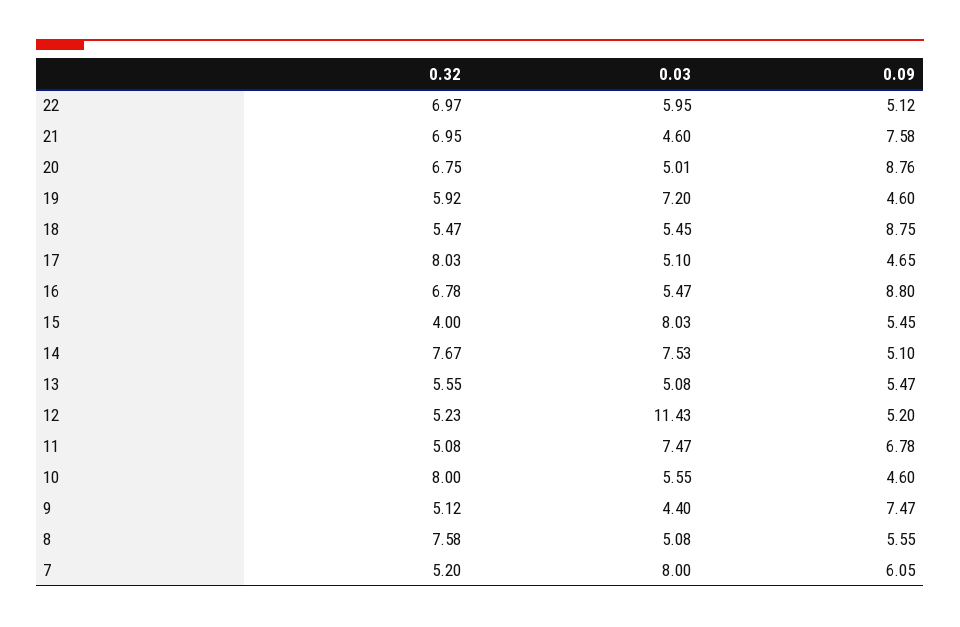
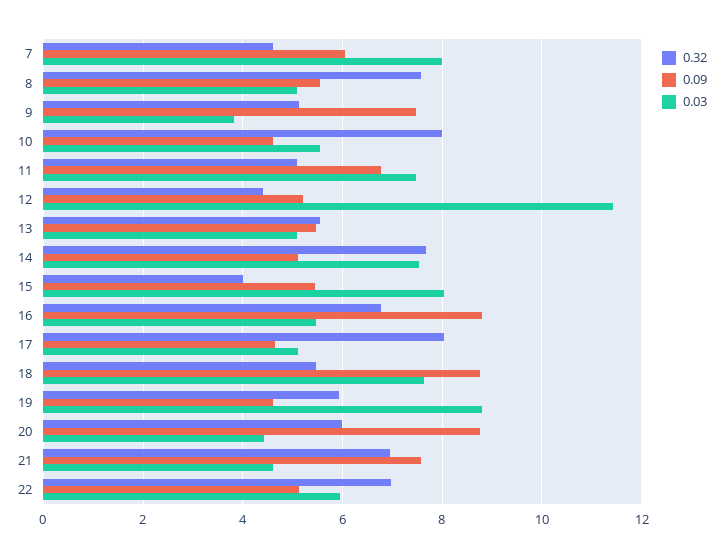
  {
    "0.32": {
      "22": 6.97,
      "21": 6.95,
-     "20": 6.75,
+     "20": 6,
      "19": 5.92,
      "18": 5.47,
      "17": 8.03,
      "16": 6.78,
      "15": 4,
      "14": 7.67,
      "13": 5.55,
-     "12": 5.23,
+     "12": 4.4,
      "11": 5.08,
      "10": 8,
      "9": 5.12,
      "8": 7.58,
-     "7": 5.2
+     "7": 4.6
    },
    "0.03": {
      "22": 5.95,
      "21": 4.6,
-     "20": 5.01,
+     "20": 4.4,
-     "19": 7.2,
+     "19": 8.8,
-     "18": 5.45,
+     "18": 7.6,
      "17": 5.1,
      "16": 5.47,
      "15": 8.03,
      "14": 7.53,
      "13": 5.08,
      "12": 11.43,
      "11": 7.47,
      "10": 5.55,
-     "9": 4.4,
+     "9": 3.8,
      "8": 5.08,
      "7": 8
    },
    "0.09": {
      "22": 5.12,
      "21": 7.58,
      "20": 8.76,
      "19": 4.6,
      "18": 8.75,
      "17": 4.65,
      "16": 8.8,
      "15": 5.45,
      "14": 5.1,
      "13": 5.47,
      "12": 5.2,
      "11": 6.78,
      "10": 4.6,
      "9": 7.47,
      "8": 5.55,
      "7": 6.05
    }
  }

